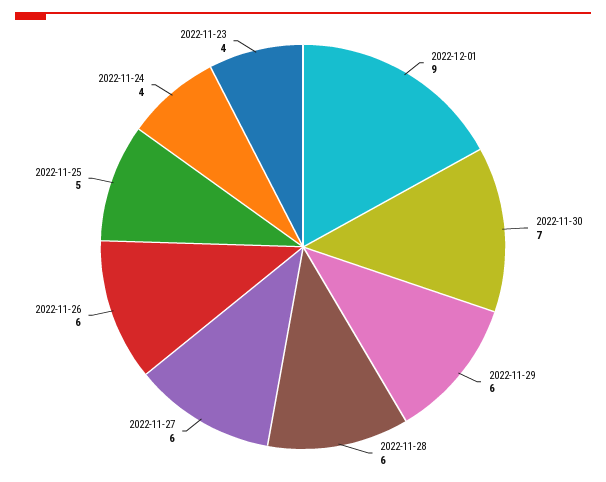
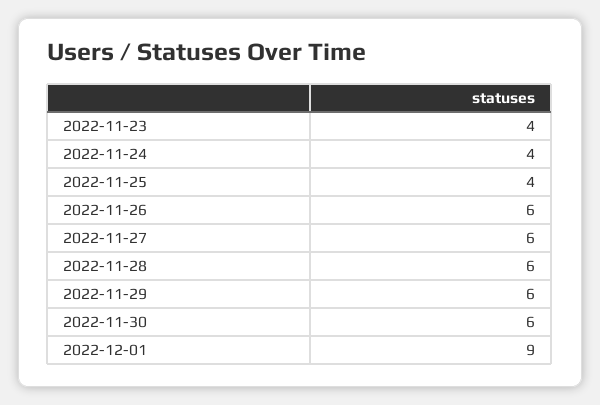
  {
    "2022-12-01": 9,
-   "2022-11-30": 7,
+   "2022-11-30": 6,
    "2022-11-29": 6,
    "2022-11-28": 6,
    "2022-11-27": 6,
    "2022-11-26": 6,
-   "2022-11-25": 5,
+   "2022-11-25": 4,
    "2022-11-24": 4,
    "2022-11-23": 4
  }

